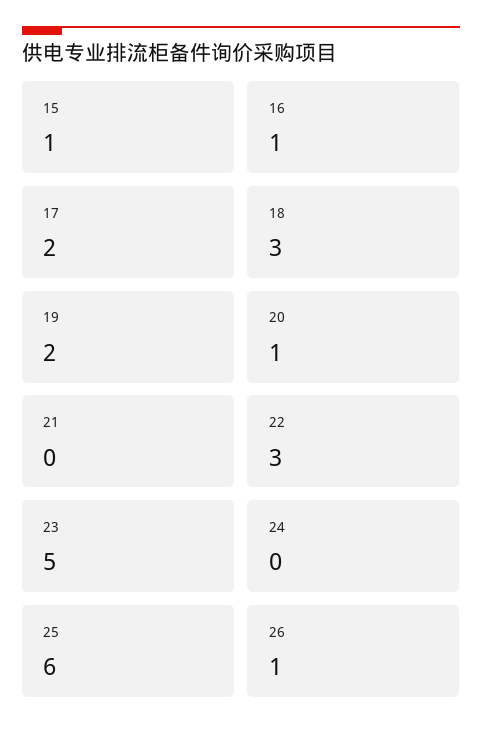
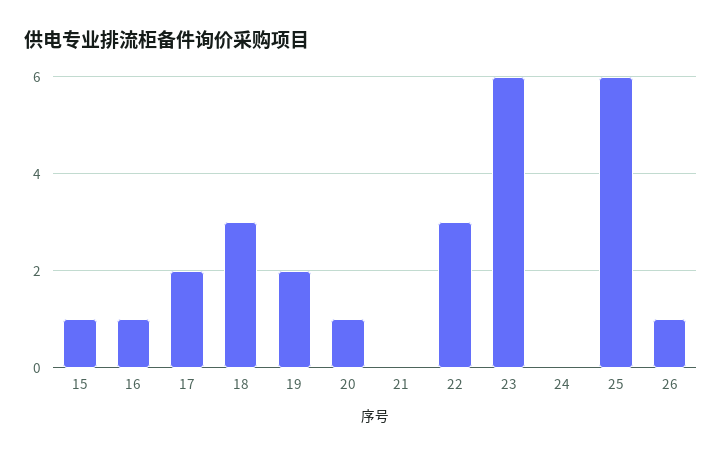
  {
    "15": 1,
    "16": 1,
    "17": 2,
    "18": 3,
    "19": 2,
    "20": 1,
    "21": 0,
    "22": 3,
-   "23": 5,
+   "23": 6,
    "24": 0,
    "25": 6,
    "26": 1
  }

